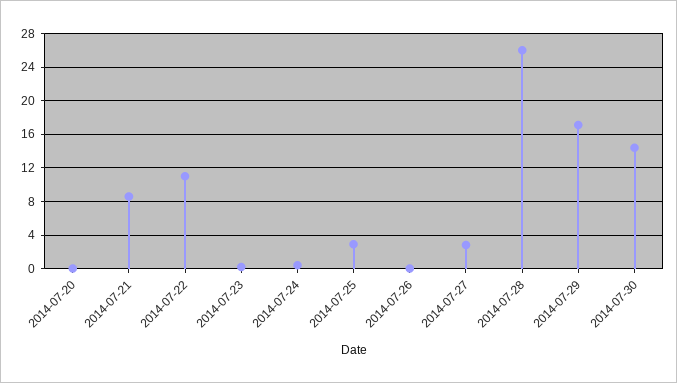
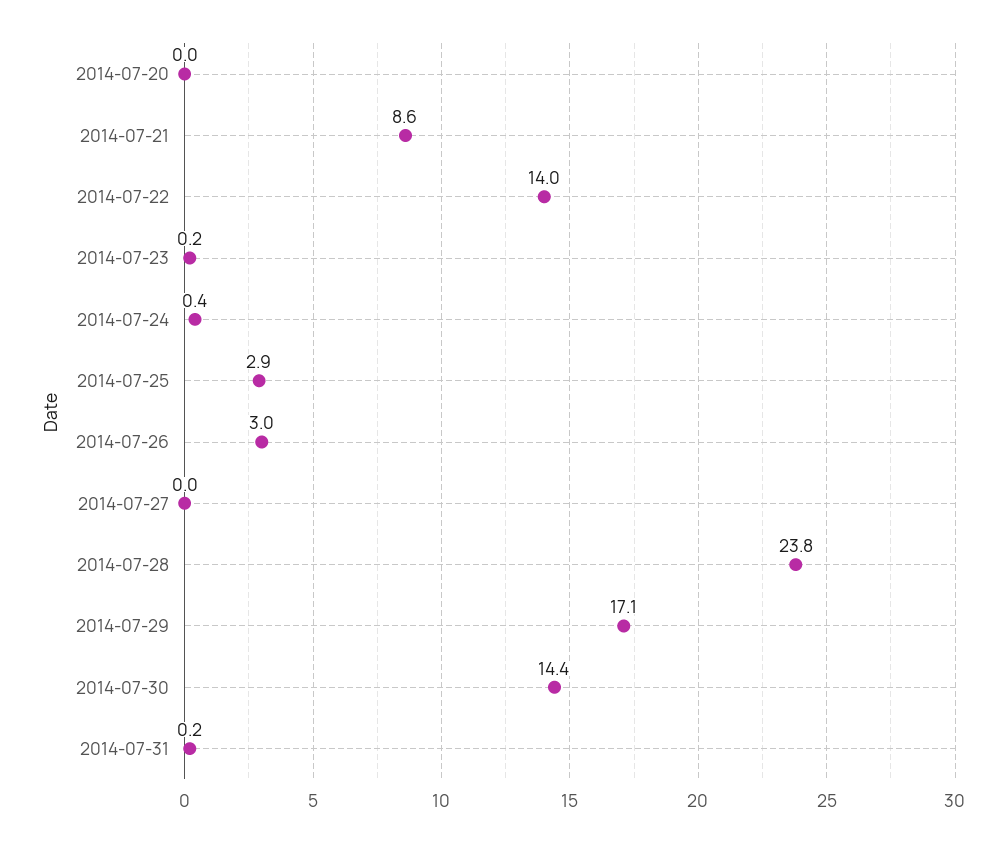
  {
    "2014-07-20": 0,
    "2014-07-21": 8.6,
-   "2014-07-22": 11,
+   "2014-07-22": 14,
    "2014-07-23": 0.2,
    "2014-07-24": 0.4,
    "2014-07-25": 2.9,
-   "2014-07-26": 0,
+   "2014-07-26": 3,
-   "2014-07-27": 3,
+   "2014-07-27": 0,
-   "2014-07-28": 26,
+   "2014-07-28": 23.8,
    "2014-07-29": 17.1,
-   "2014-07-30": 14.4
+   "2014-07-30": 14.4,
+   "2014-07-31": 0.2
  }

